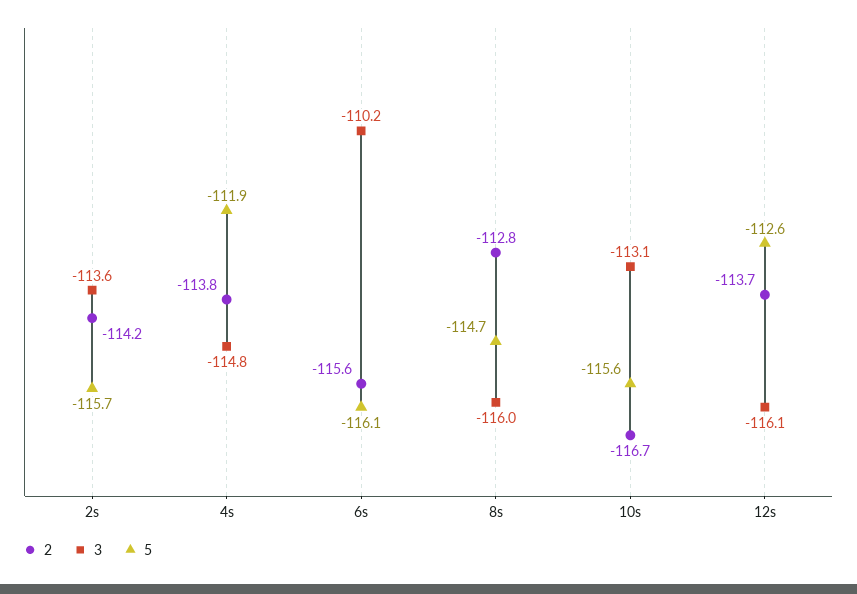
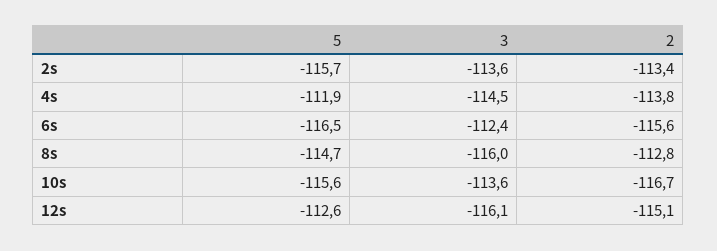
  {
    "2": {
-     "2s": -114.2,
+     "2s": -113.4,
      "4s": -113.8,
      "6s": -115.6,
      "8s": -112.8,
      "10s": -116.7,
-     "12s": -113.7
+     "12s": -115.1
    },
    "3": {
      "2s": -113.6,
-     "4s": -114.8,
+     "4s": -114.5,
-     "6s": -110.2,
+     "6s": -112.4,
      "8s": -116,
-     "10s": -113.1,
+     "10s": -113.6,
      "12s": -116.1
    },
    "5": {
      "2s": -115.7,
      "4s": -111.9,
-     "6s": -116.1,
+     "6s": -116.5,
      "8s": -114.7,
      "10s": -115.6,
      "12s": -112.6
    }
  }

